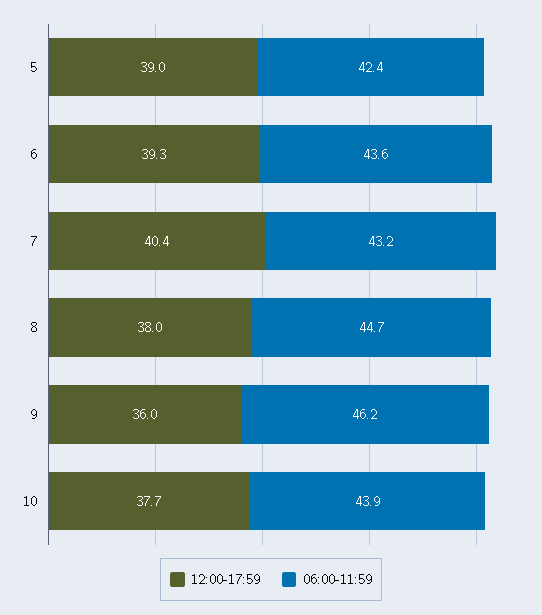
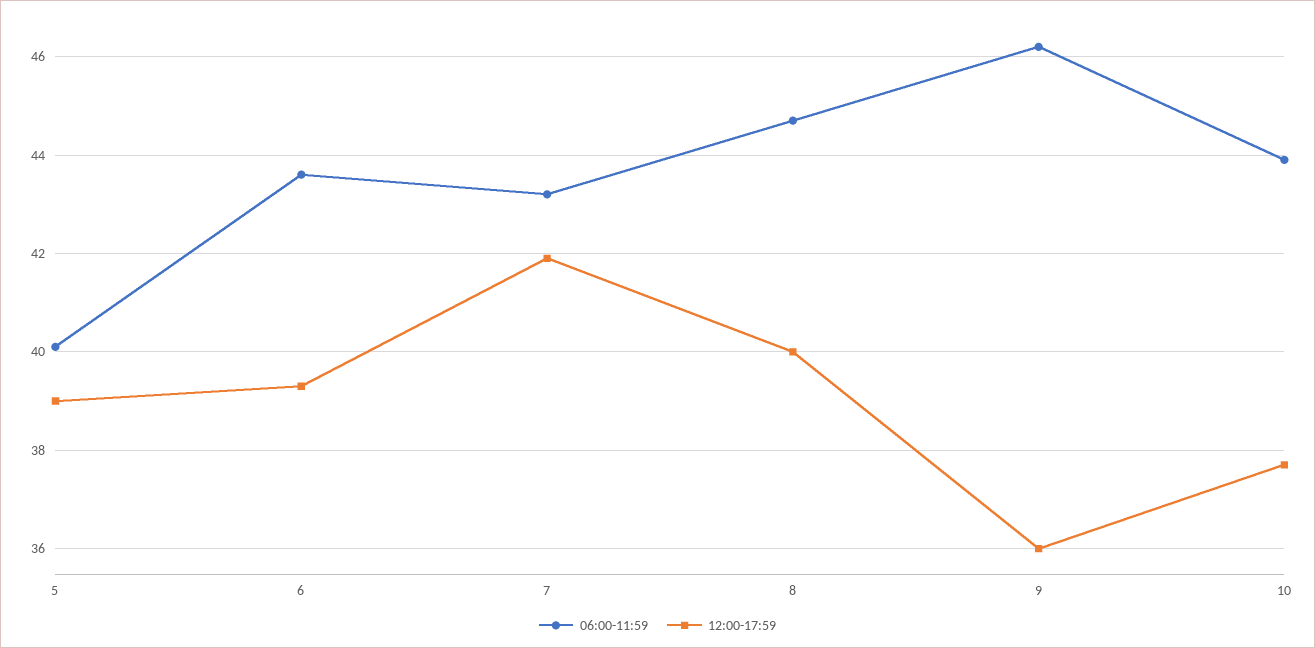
  {
    "12:00-17:59": {
      "5": 39,
      "6": 39.3,
-     "7": 40.4,
+     "7": 42,
-     "8": 38,
+     "8": 40,
      "9": 36,
      "10": 37.7
    },
    "06:00-11:59": {
-     "5": 42.4,
+     "5": 40,
      "6": 43.6,
      "7": 43.2,
      "8": 44.7,
      "9": 46.2,
      "10": 43.9
    }
  }

